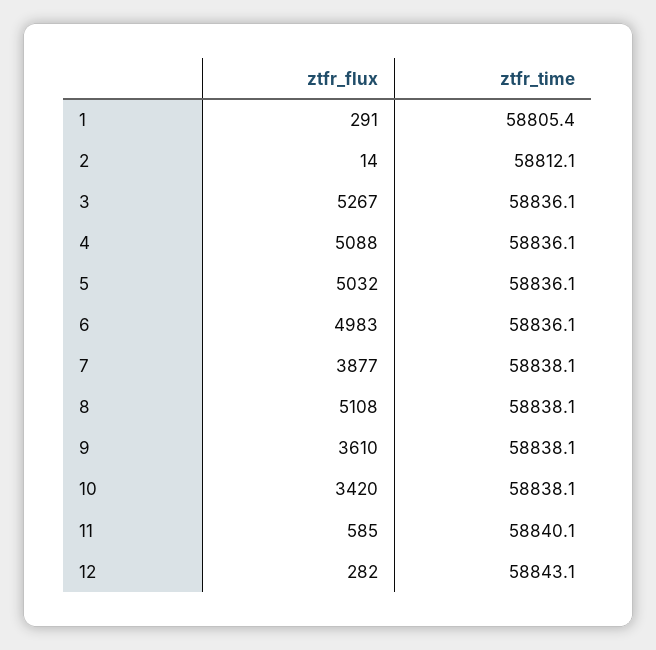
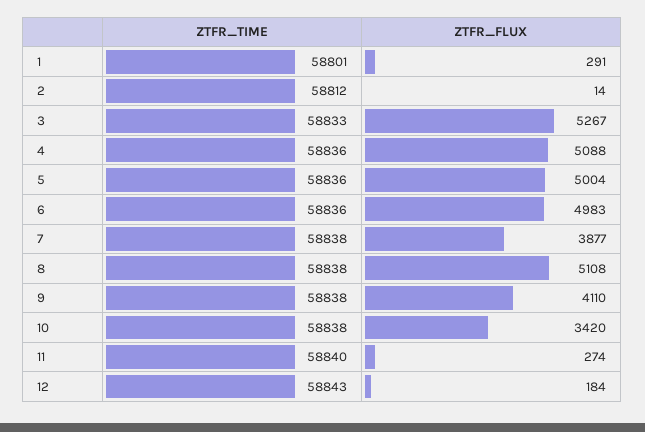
  {
    "ztfr_flux": {
      "1": 291,
      "2": 14,
      "3": 5267,
      "4": 5088,
-     "5": 5032,
+     "5": 5004,
      "6": 4983,
      "7": 3877,
      "8": 5108,
-     "9": 3610,
+     "9": 4110,
      "10": 3420,
-     "11": 585,
+     "11": 274,
-     "12": 282
+     "12": 184
    },
    "ztfr_time": {
-     "1": 58805.4,
+     "1": 58801,
      "2": 58812.1,
-     "3": 58836.1,
+     "3": 58833,
      "4": 58836.1,
      "5": 58836.1,
      "6": 58836.1,
      "7": 58838.1,
      "8": 58838.1,
      "9": 58838.1,
      "10": 58838.1,
      "11": 58840.1,
      "12": 58843.1
    }
  }

